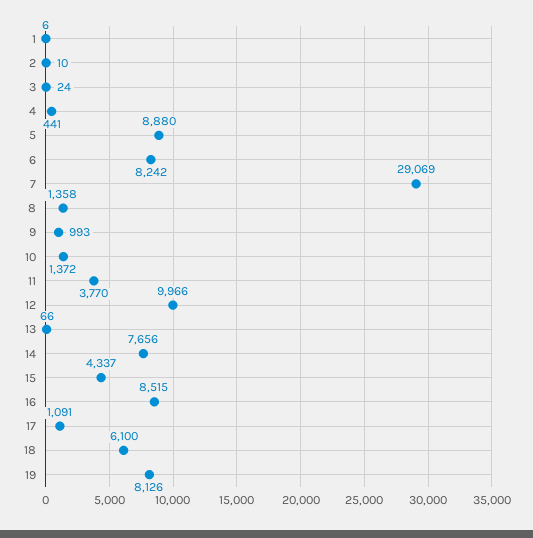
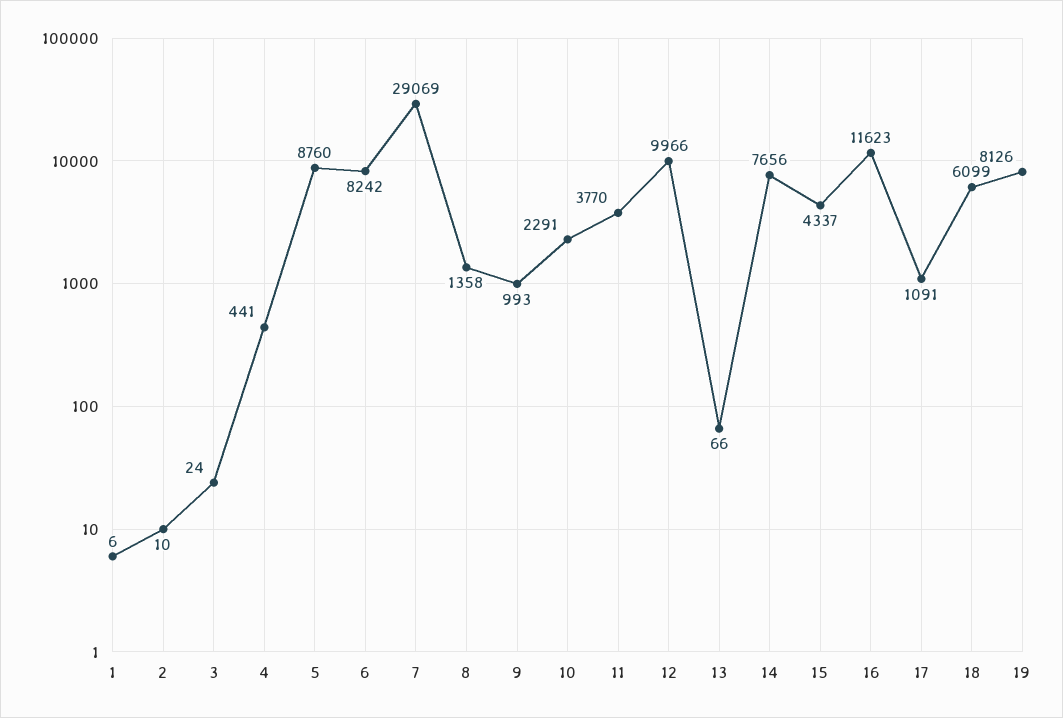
  {
    "1": 6,
    "2": 10,
    "3": 24,
    "4": 441,
-   "5": 8880,
+   "5": 8760,
    "6": 8242,
    "7": 29069,
    "8": 1358,
    "9": 993,
-   "10": 1372,
+   "10": 2291,
    "11": 3770,
    "12": 9966,
    "13": 66,
    "14": 7656,
    "15": 4337,
-   "16": 8515,
+   "16": 11623,
    "17": 1091,
-   "18": 6100,
+   "18": 6099,
    "19": 8126
  }

